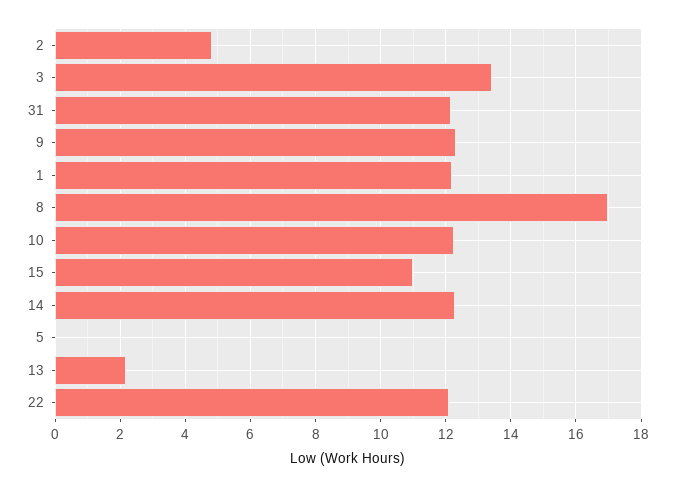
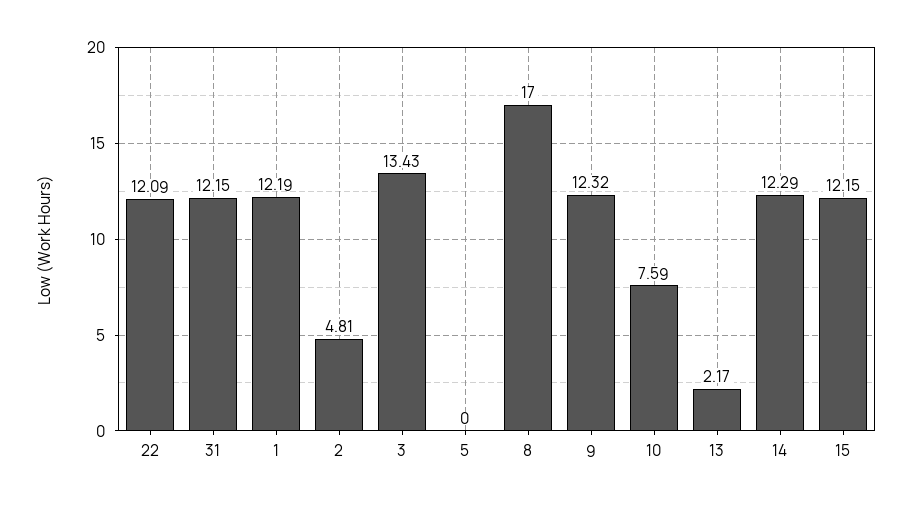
  {
    "2": 4.81,
    "3": 13.43,
    "31": 12.15,
    "9": 12.32,
    "1": 12.19,
    "8": 17,
-   "10": 12.2,
+   "10": 7.59,
-   "15": 11,
+   "15": 12.15,
    "14": 12.29,
    "5": 0,
    "13": 2.17,
    "22": 12.09
  }

